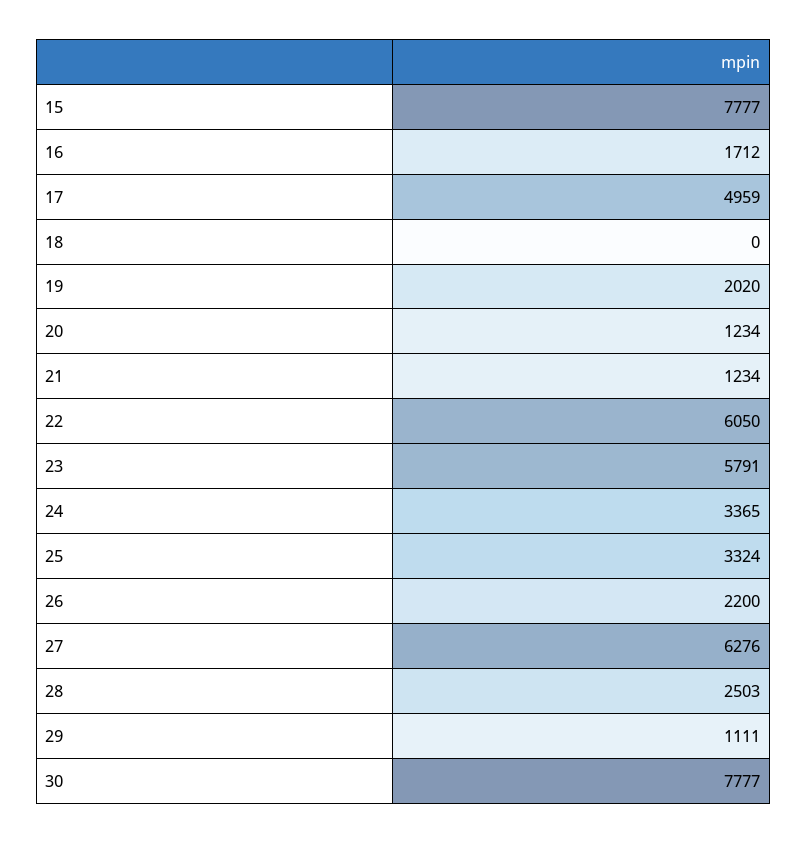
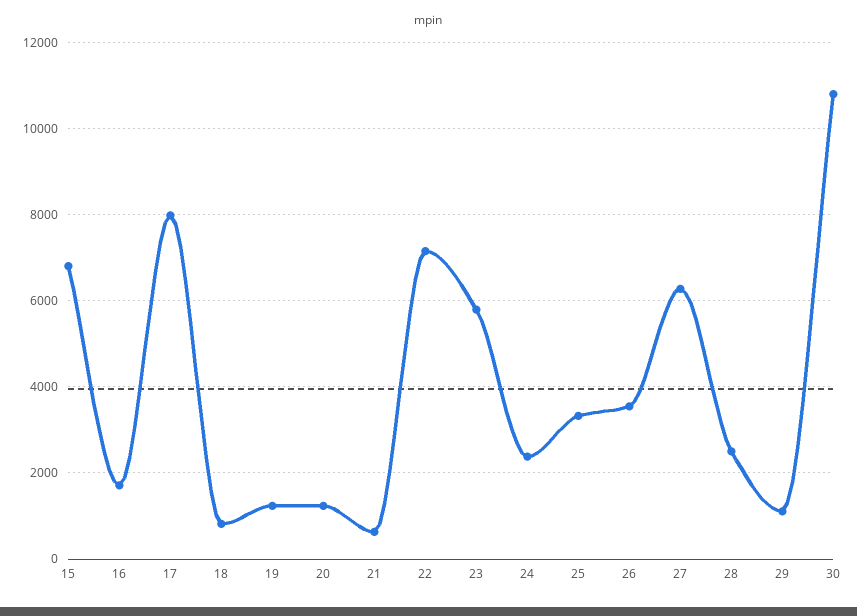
  {
-   "15": 7777,
+   "15": 6800,
    "16": 1712,
-   "17": 4959,
+   "17": 8000,
-   "18": 0,
+   "18": 800,
-   "19": 2020,
+   "19": 1200,
    "20": 1234,
-   "21": 1234,
+   "21": 600,
-   "22": 6050,
+   "22": 7200,
    "23": 5791,
-   "24": 3365,
+   "24": 2400,
    "25": 3324,
-   "26": 2200,
+   "26": 3600,
    "27": 6276,
    "28": 2503,
    "29": 1111,
-   "30": 7777
+   "30": 10800
  }

